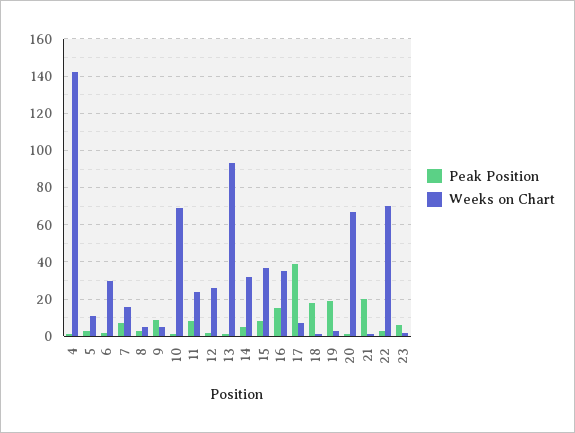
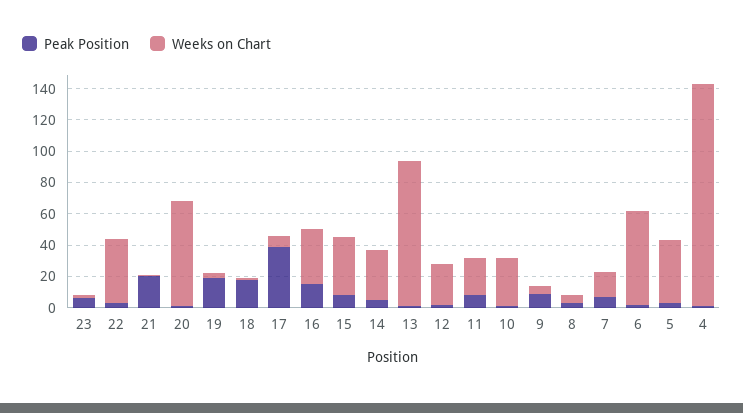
  {
    "Peak Position": {
      "4": 0,
      "5": 5,
      "6": 0,
      "7": 5,
      "8": 5,
      "9": 10,
      "10": 0,
      "11": 10,
      "12": 0,
      "13": 0,
      "14": 5,
      "15": 10,
      "16": 15,
      "17": 40,
      "18": 20,
      "19": 20,
      "20": 0,
      "21": 20,
      "22": 5,
      "23": 5
    },
    "Weeks on Chart": {
      "4": 140,
-     "5": 10,
+     "5": 40,
-     "6": 30,
+     "6": 60,
      "7": 15,
      "8": 5,
      "9": 5,
-     "10": 70,
+     "10": 30,
      "11": 25,
      "12": 25,
      "13": 95,
      "14": 30,
      "15": 35,
      "16": 35,
      "17": 5,
      "18": 0,
      "19": 5,
      "20": 65,
      "21": 0,
-     "22": 70,
+     "22": 40,
      "23": 0
    }
  }

